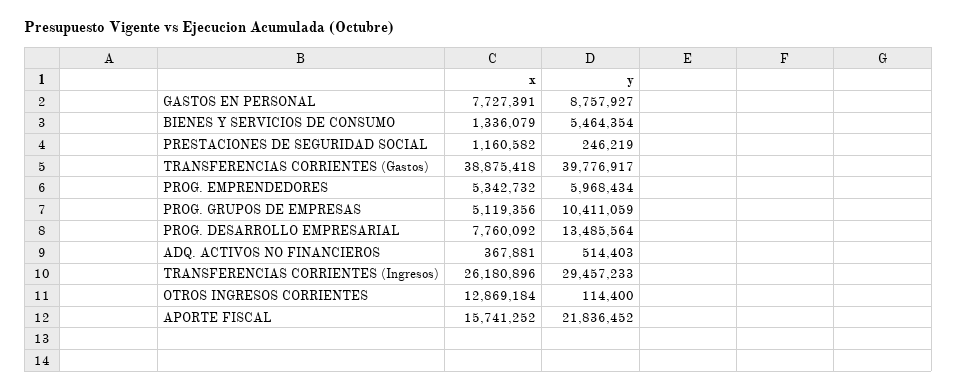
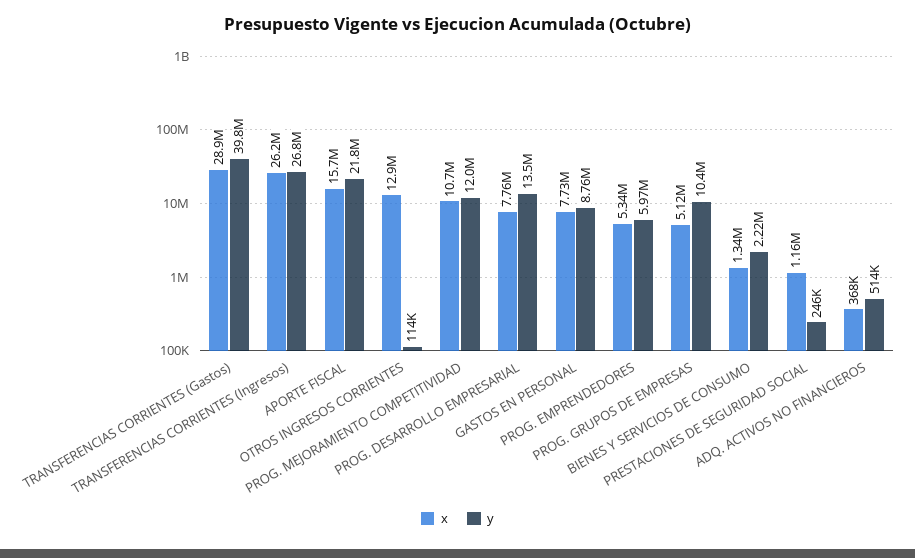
  {
    "x": {
      "GASTOS EN PERSONAL": 7727391,
      "BIENES Y SERVICIOS DE CONSUMO": 1336079,
      "PRESTACIONES DE SEGURIDAD SOCIAL": 1160582,
-     "TRANSFERENCIAS CORRIENTES (Gastos)": 38875418,
+     "TRANSFERENCIAS CORRIENTES (Gastos)": 28900000,
      "PROG. EMPRENDEDORES": 5342732,
      "PROG. GRUPOS DE EMPRESAS": 5119356,
      "PROG. DESARROLLO EMPRESARIAL": 7760092,
      "ADQ. ACTIVOS NO FINANCIEROS": 367881,
      "TRANSFERENCIAS CORRIENTES (Ingresos)": 26180896,
      "OTROS INGRESOS CORRIENTES": 12869184,
-     "APORTE FISCAL": 15741252
+     "APORTE FISCAL": 15741252,
+     "PROG. MEJORAMIENTO COMPETITIVIDAD": 10700000
    },
    "y": {
      "GASTOS EN PERSONAL": 8757927,
-     "BIENES Y SERVICIOS DE CONSUMO": 5464354,
+     "BIENES Y SERVICIOS DE CONSUMO": 2220000,
      "PRESTACIONES DE SEGURIDAD SOCIAL": 246219,
      "TRANSFERENCIAS CORRIENTES (Gastos)": 39776917,
      "PROG. EMPRENDEDORES": 5968434,
      "PROG. GRUPOS DE EMPRESAS": 10411059,
      "PROG. DESARROLLO EMPRESARIAL": 13485564,
      "ADQ. ACTIVOS NO FINANCIEROS": 514403,
-     "TRANSFERENCIAS CORRIENTES (Ingresos)": 29457233,
+     "TRANSFERENCIAS CORRIENTES (Ingresos)": 26800000,
      "OTROS INGRESOS CORRIENTES": 114400,
-     "APORTE FISCAL": 21836452
+     "APORTE FISCAL": 21836452,
+     "PROG. MEJORAMIENTO COMPETITIVIDAD": 12000000
    }
  }

